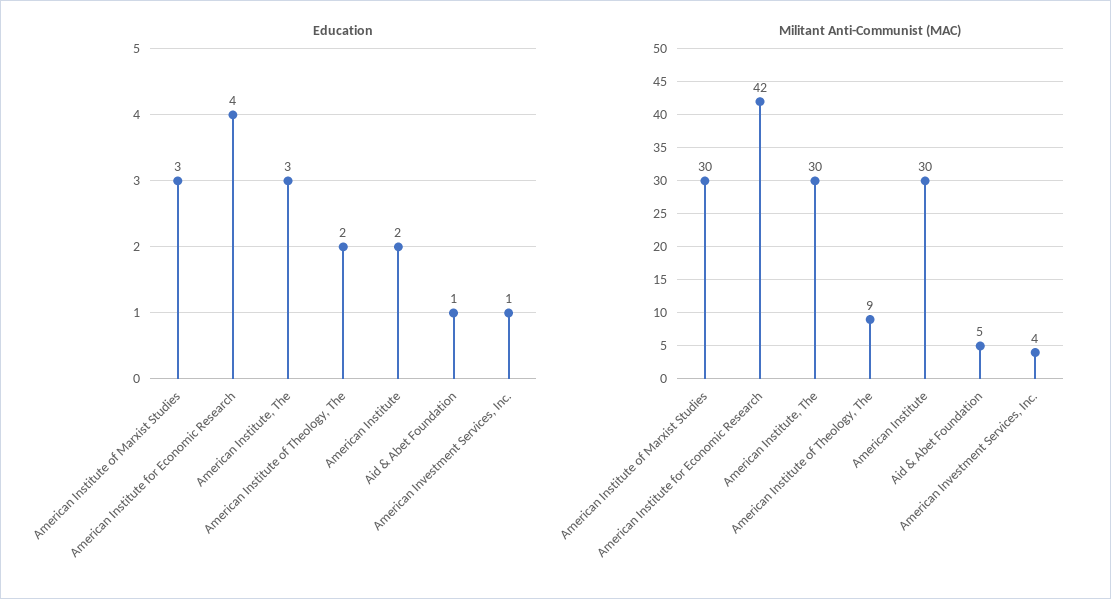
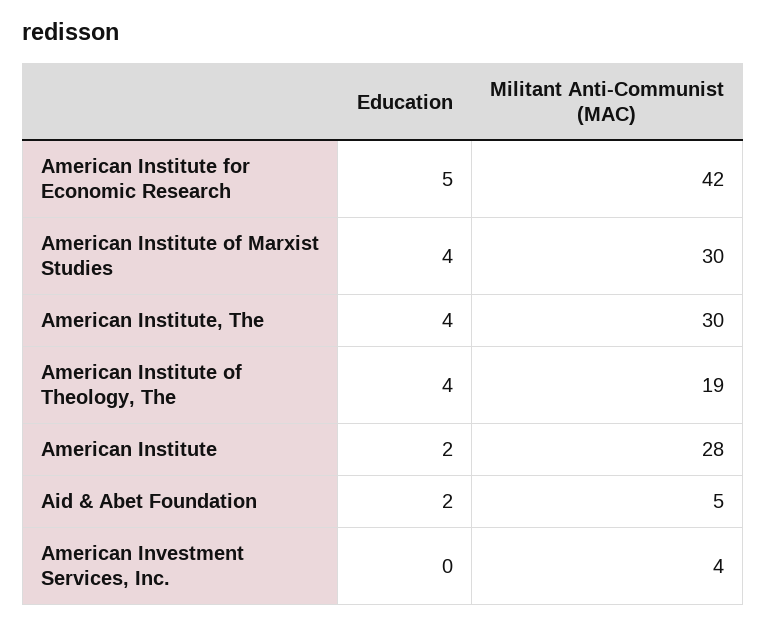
  {
    "Education": {
-     "American Institute of Marxist Studies": 3,
+     "American Institute of Marxist Studies": 4,
-     "American Institute for Economic Research": 4,
+     "American Institute for Economic Research": 5,
-     "American Institute, The": 3,
+     "American Institute, The": 4,
-     "American Institute of Theology, The": 2,
+     "American Institute of Theology, The": 4,
      "American Institute": 2,
-     "Aid & Abet Foundation": 1,
+     "Aid & Abet Foundation": 2,
-     "American Investment Services, Inc.": 1
+     "American Investment Services, Inc.": 0
    },
    "Militant Anti-Communist (MAC)": {
      "American Institute of Marxist Studies": 30,
      "American Institute for Economic Research": 42,
      "American Institute, The": 30,
-     "American Institute of Theology, The": 9,
+     "American Institute of Theology, The": 19,
-     "American Institute": 30,
+     "American Institute": 28,
      "Aid & Abet Foundation": 5,
      "American Investment Services, Inc.": 4
    }
  }

